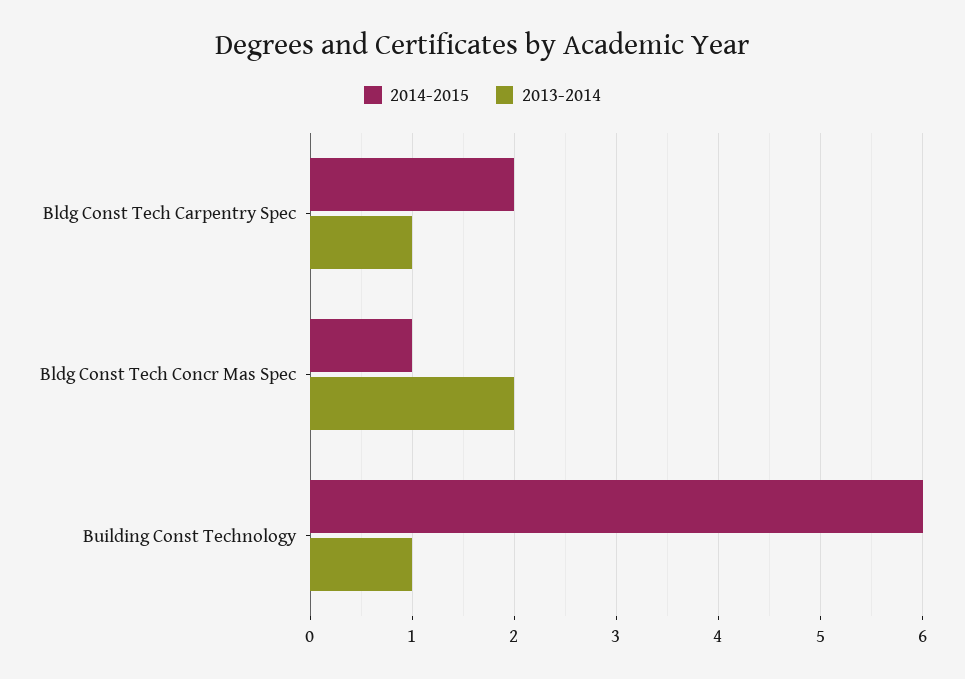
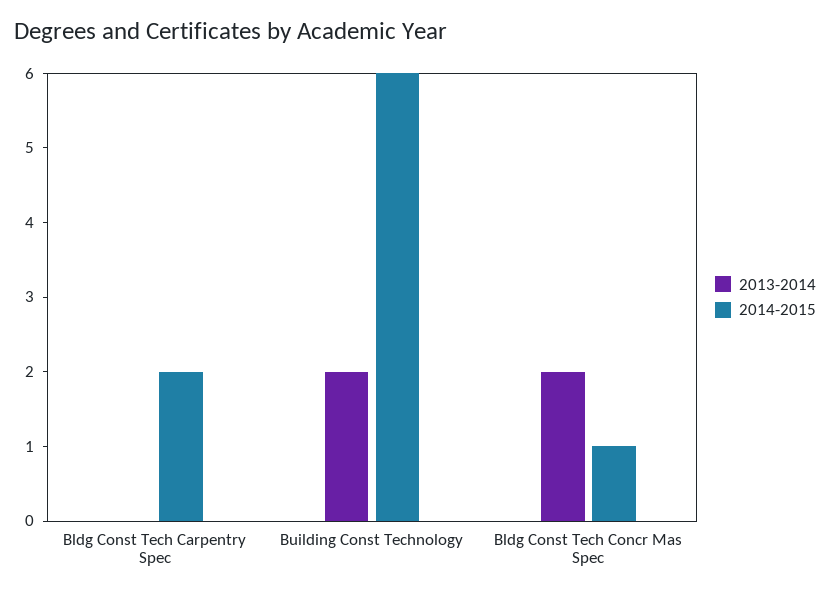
  {
    "2014-2015": {
      "Bldg Const Tech Carpentry Spec": 2,
      "Bldg Const Tech Concr Mas Spec": 1,
      "Building Const Technology": 6
    },
    "2013-2014": {
-     "Bldg Const Tech Carpentry Spec": 1,
+     "Bldg Const Tech Carpentry Spec": 0,
      "Bldg Const Tech Concr Mas Spec": 2,
-     "Building Const Technology": 1
+     "Building Const Technology": 2
    }
  }

